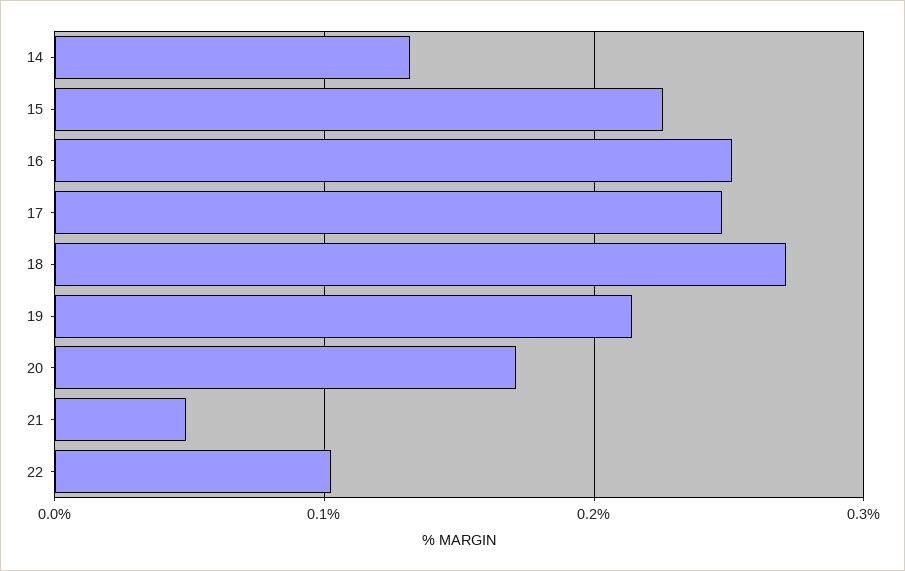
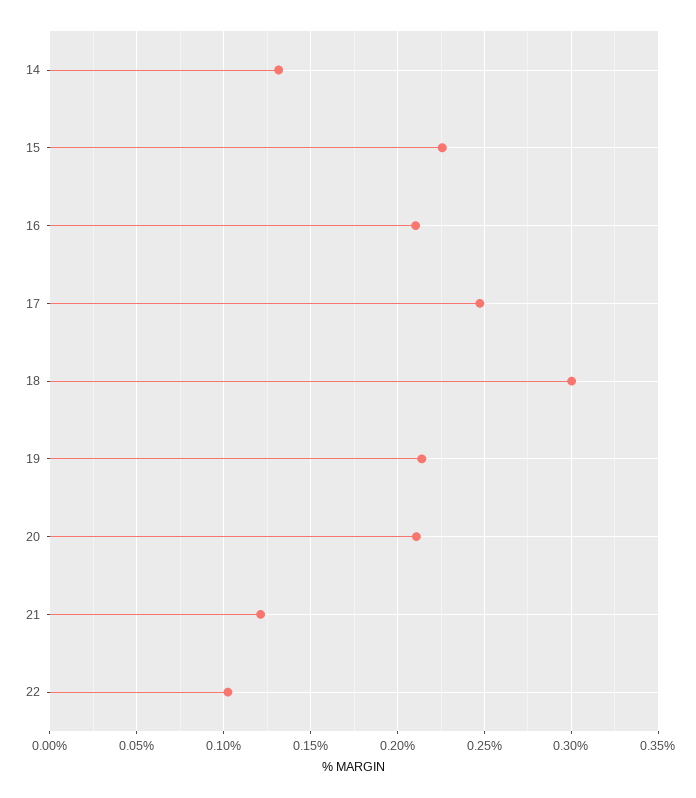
  {
    "14": 0.13,
    "15": 0.225,
-   "16": 0.25,
+   "16": 0.21,
    "17": 0.245,
-   "18": 0.27,
+   "18": 0.3,
    "19": 0.215,
-   "20": 0.17,
+   "20": 0.21,
-   "21": 0.05,
+   "21": 0.12,
    "22": 0.1
  }

